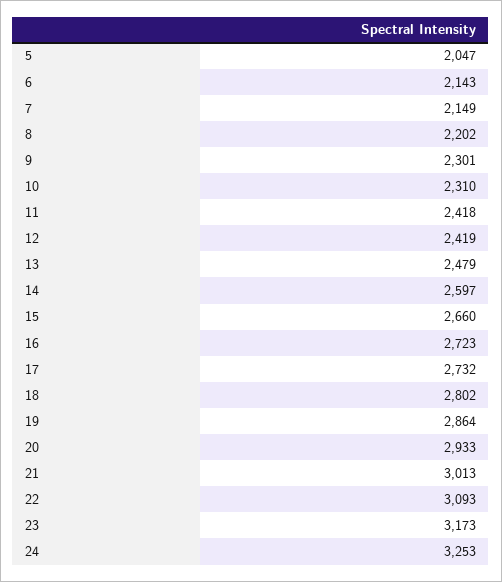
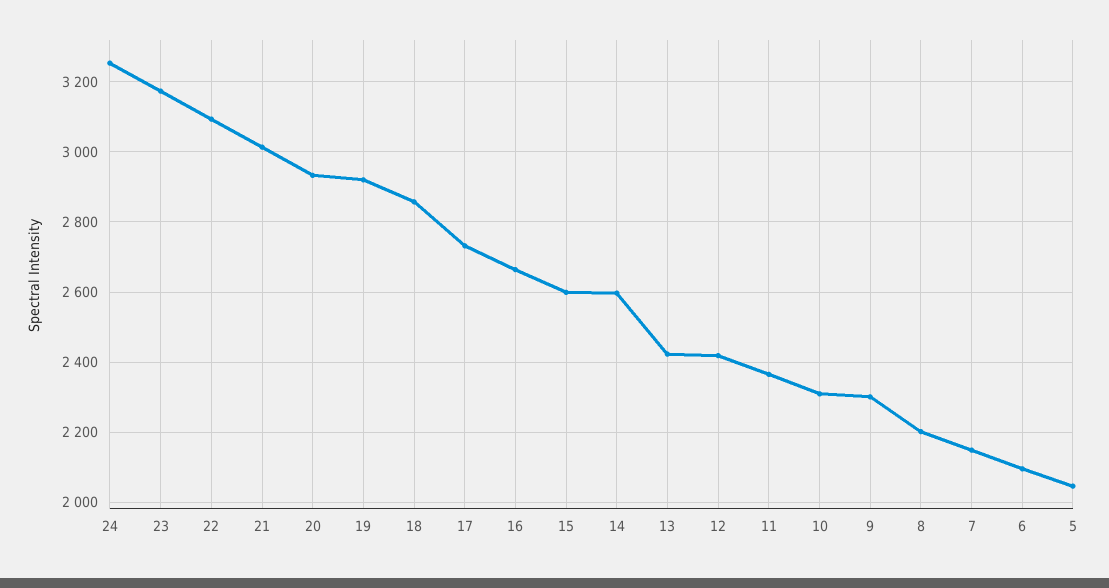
  {
    "5": 2047,
-   "6": 2143,
+   "6": 2100,
    "7": 2149,
    "8": 2202,
    "9": 2301,
    "10": 2310,
-   "11": 2418,
+   "11": 2360,
    "12": 2419,
-   "13": 2479,
+   "13": 2420,
    "14": 2597,
-   "15": 2660,
+   "15": 2600,
-   "16": 2723,
+   "16": 2660,
    "17": 2732,
-   "18": 2802,
+   "18": 2860,
-   "19": 2864,
+   "19": 2920,
    "20": 2933,
    "21": 3013,
    "22": 3093,
    "23": 3173,
    "24": 3253
  }

